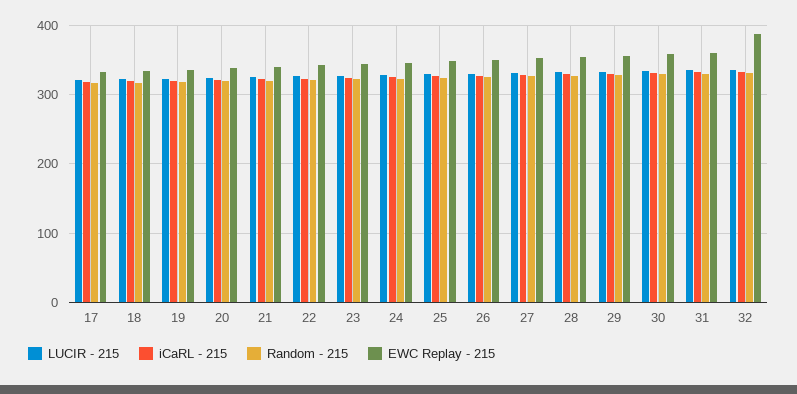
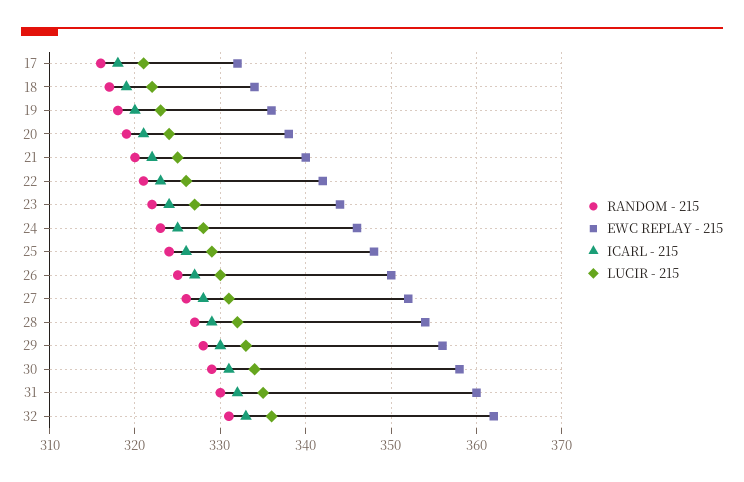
  {
    "LUCIR - 215": {
      "17": 321,
      "18": 322,
      "19": 323,
      "20": 324,
      "21": 325,
      "22": 326,
      "23": 327,
      "24": 328,
      "25": 329,
      "26": 330,
      "27": 331,
      "28": 332,
      "29": 333,
      "30": 334,
      "31": 335,
      "32": 336
    },
    "iCaRL - 215": {
      "17": 318,
      "18": 319,
      "19": 320,
      "20": 321,
      "21": 322,
      "22": 323,
      "23": 324,
      "24": 325,
      "25": 326,
      "26": 327,
      "27": 328,
      "28": 329,
      "29": 330,
      "30": 331,
      "31": 332,
      "32": 333
    },
    "Random - 215": {
      "17": 316,
      "18": 317,
      "19": 318,
      "20": 319,
      "21": 320,
      "22": 321,
      "23": 322,
      "24": 323,
      "25": 324,
      "26": 325,
      "27": 326,
      "28": 327,
      "29": 328,
      "30": 329,
      "31": 330,
      "32": 331
    },
    "EWC Replay - 215": {
      "17": 332,
      "18": 334,
      "19": 336,
      "20": 338,
      "21": 340,
      "22": 342,
      "23": 344,
      "24": 346,
      "25": 348,
      "26": 350,
      "27": 352,
      "28": 354,
      "29": 356,
      "30": 358,
      "31": 360,
-     "32": 390
+     "32": 362
    }
  }

